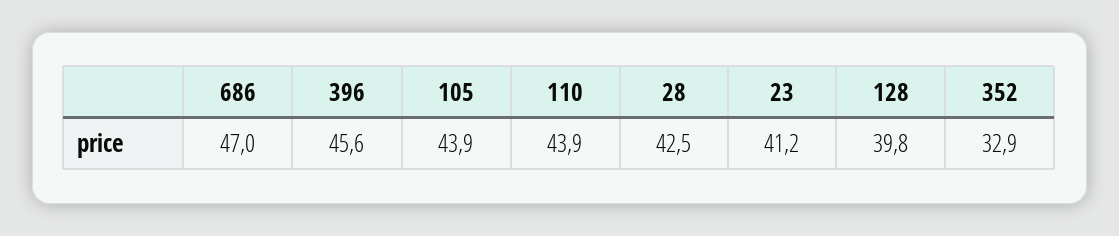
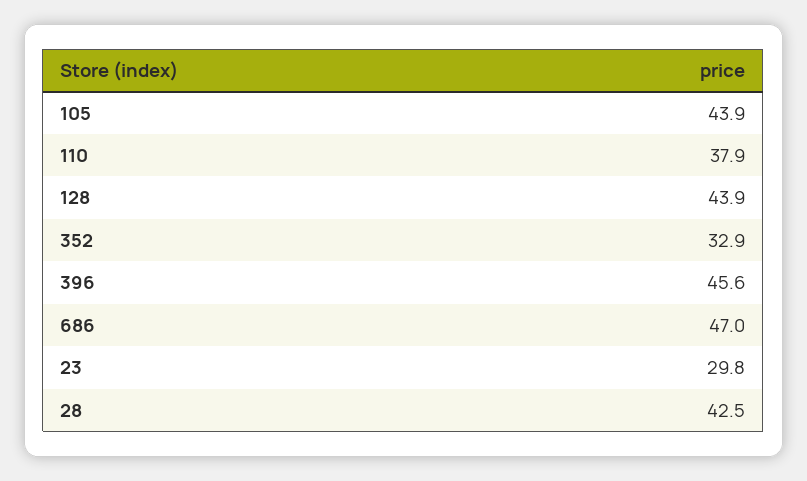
  {
    "686": 47,
    "396": 45.6,
    "105": 43.9,
-   "110": 43.9,
+   "110": 37.9,
    "28": 42.5,
-   "23": 41.2,
+   "23": 29.8,
-   "128": 39.8,
+   "128": 43.9,
    "352": 32.9
  }

